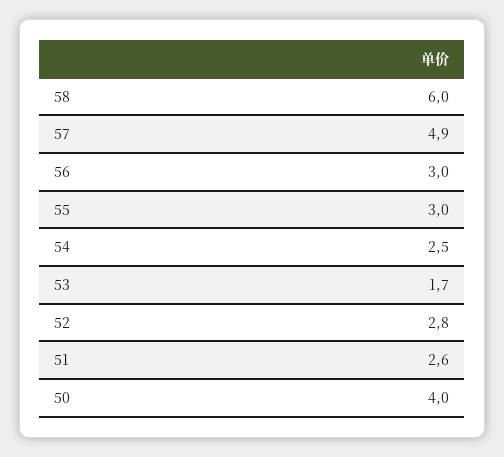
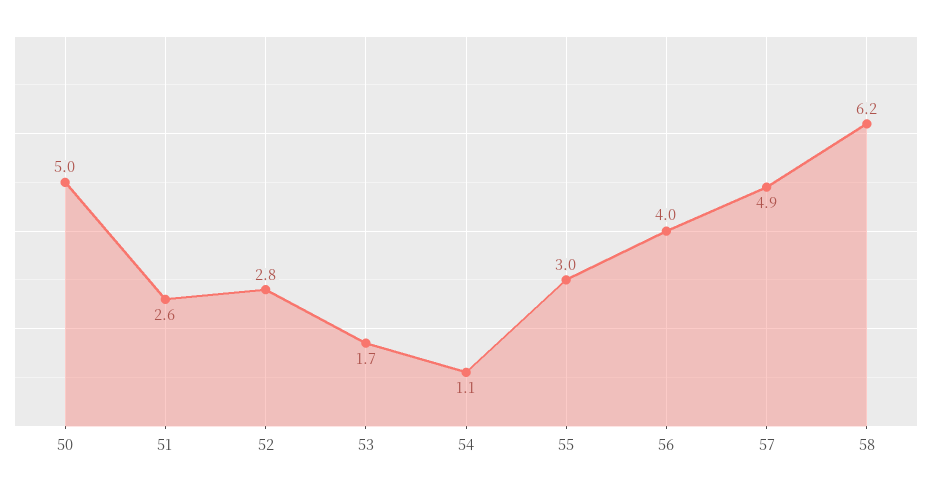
  {
-   "58": 6,
+   "58": 6.2,
    "57": 4.9,
-   "56": 3,
+   "56": 4,
    "55": 3,
-   "54": 2.5,
+   "54": 1.1,
    "53": 1.7,
    "52": 2.8,
    "51": 2.6,
-   "50": 4
+   "50": 5
  }

